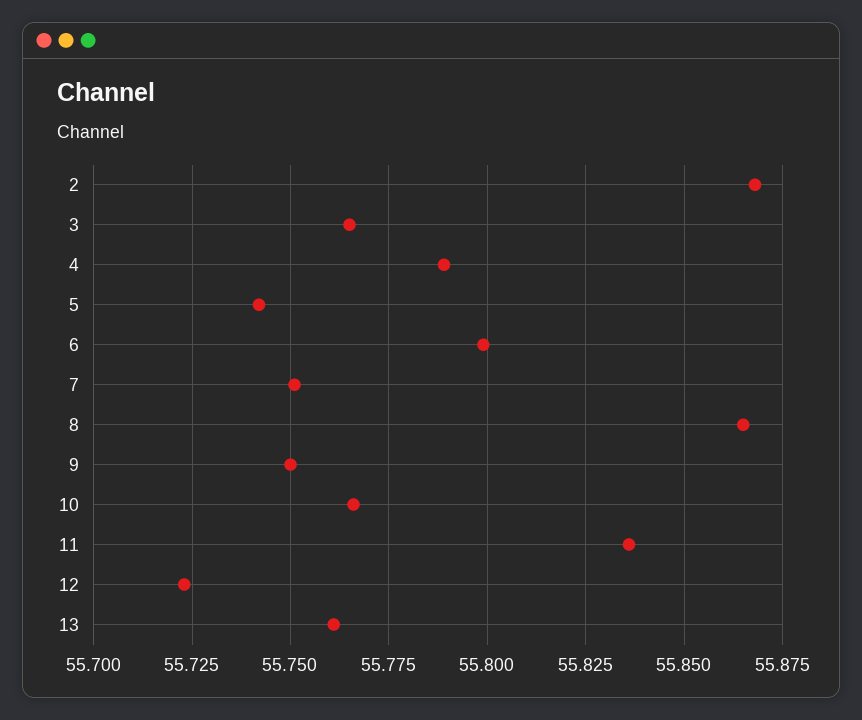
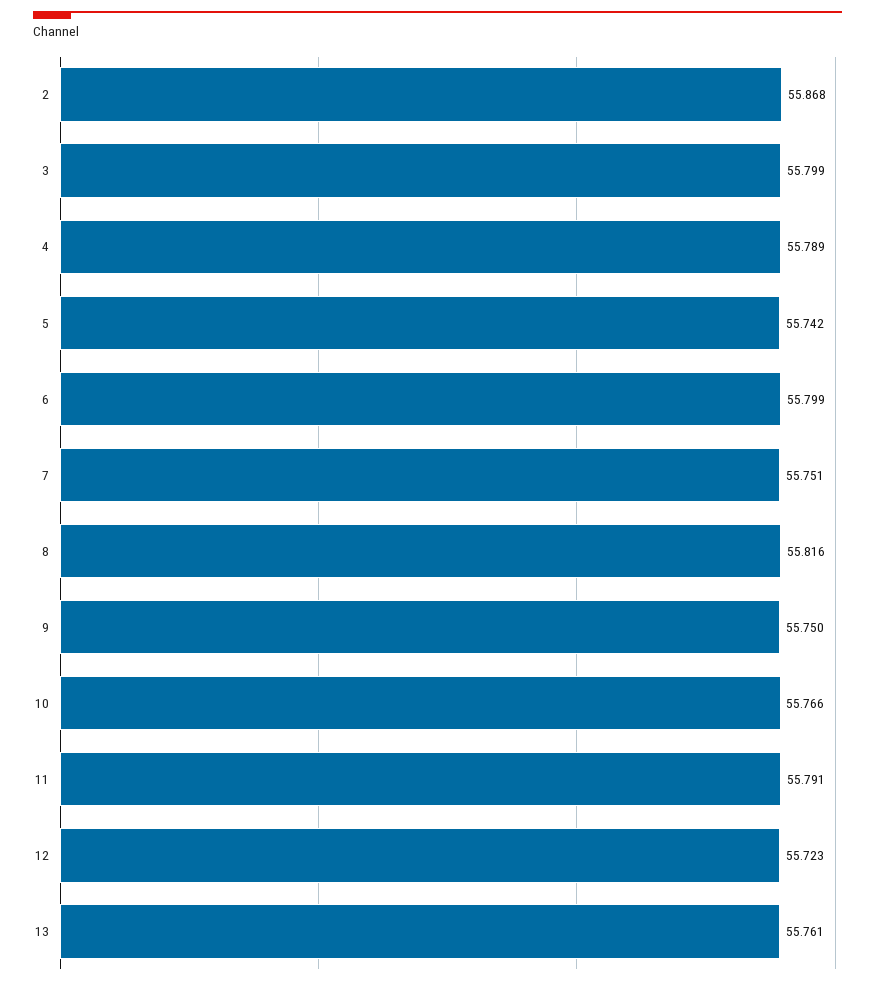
  {
    "2": 55.868,
-   "3": 55.765,
+   "3": 55.799,
    "4": 55.789,
    "5": 55.742,
    "6": 55.799,
    "7": 55.751,
-   "8": 55.865,
+   "8": 55.816,
    "9": 55.75,
    "10": 55.766,
-   "11": 55.835,
+   "11": 55.791,
    "12": 55.723,
    "13": 55.761
  }

